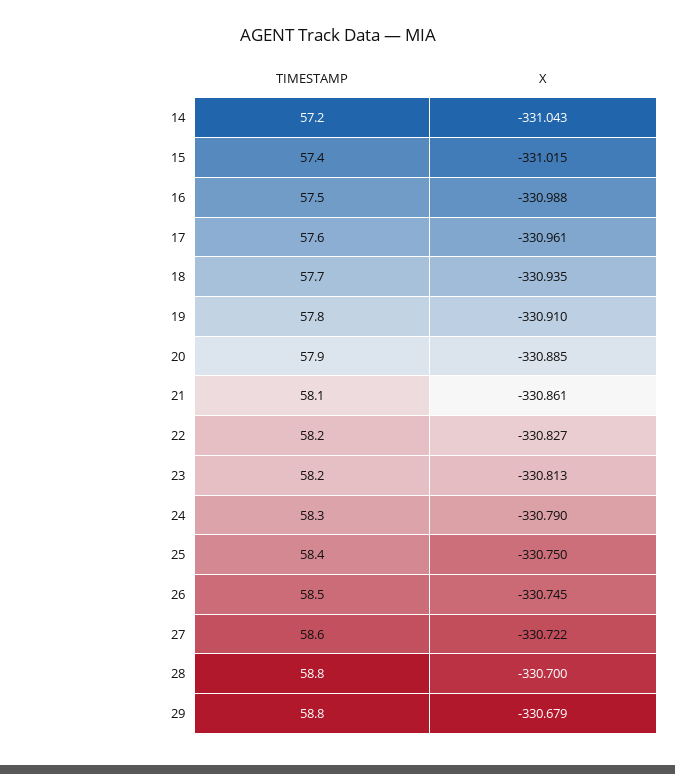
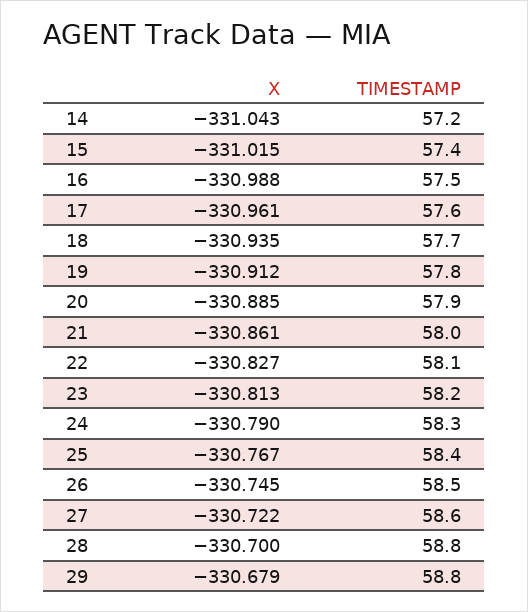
  {
    "TIMESTAMP": {
      "14": 57.2,
      "15": 57.4,
      "16": 57.5,
      "17": 57.6,
      "18": 57.7,
      "19": 57.8,
      "20": 57.9,
-     "21": 58.1,
+     "21": 58,
-     "22": 58.2,
+     "22": 58.1,
      "23": 58.2,
      "24": 58.3,
      "25": 58.4,
      "26": 58.5,
      "27": 58.6,
      "28": 58.8,
      "29": 58.8
    },
    "X": {
      "14": -331.043,
      "15": -331.015,
      "16": -330.988,
      "17": -330.961,
      "18": -330.935,
-     "19": -330.91,
+     "19": -330.912,
      "20": -330.885,
      "21": -330.861,
      "22": -330.827,
      "23": -330.813,
      "24": -330.79,
-     "25": -330.75,
+     "25": -330.767,
      "26": -330.745,
      "27": -330.722,
      "28": -330.7,
      "29": -330.679
    }
  }

